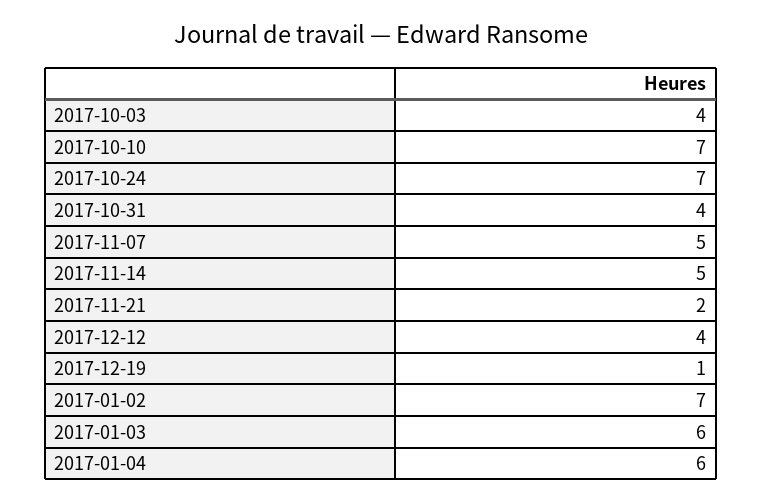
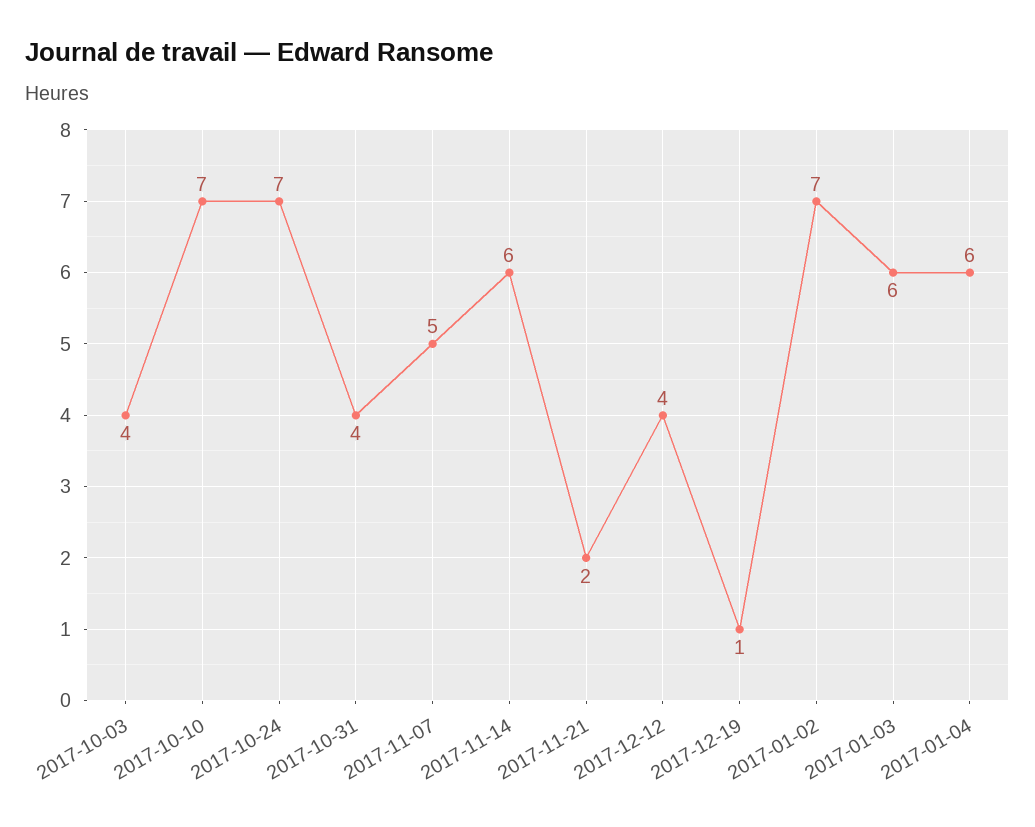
  {
    "2017-10-03": 4,
    "2017-10-10": 7,
    "2017-10-24": 7,
    "2017-10-31": 4,
    "2017-11-07": 5,
-   "2017-11-14": 5,
+   "2017-11-14": 6,
    "2017-11-21": 2,
    "2017-12-12": 4,
    "2017-12-19": 1,
    "2017-01-02": 7,
    "2017-01-03": 6,
    "2017-01-04": 6
  }

